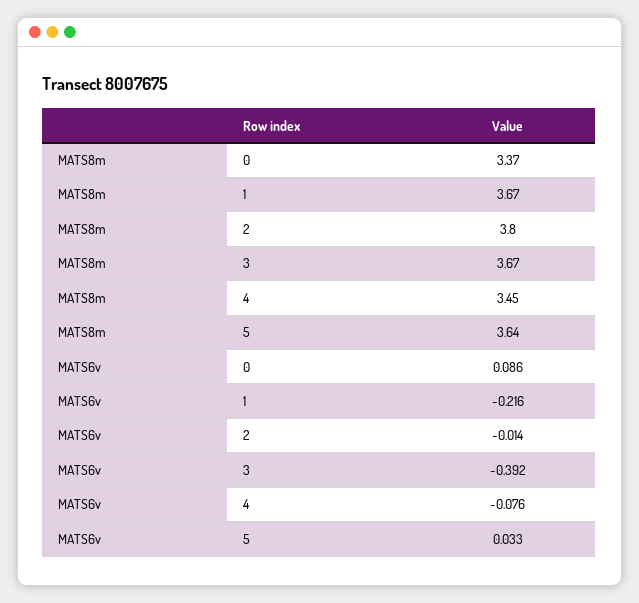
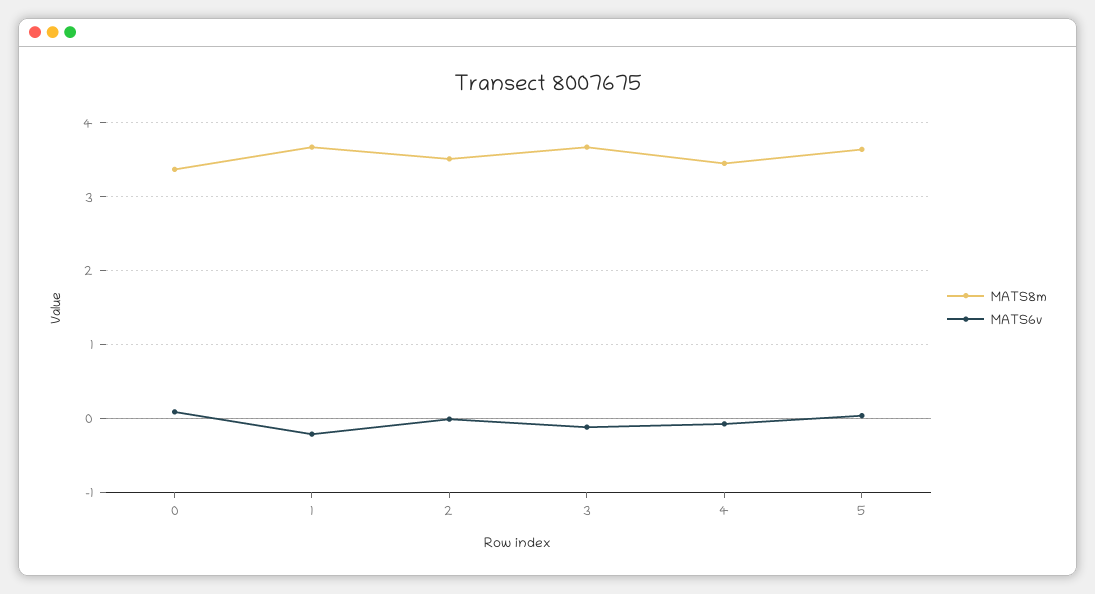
  {
    "MATS8m": {
      "0": 3.37,
      "1": 3.67,
-     "2": 3.8,
+     "2": 3.5,
      "3": 3.67,
      "4": 3.45,
      "5": 3.64
    },
    "MATS6v": {
      "0": 0.086,
      "1": -0.216,
      "2": -0.014,
-     "3": -0.392,
+     "3": -0.1,
      "4": -0.076,
      "5": 0.033
    }
  }

